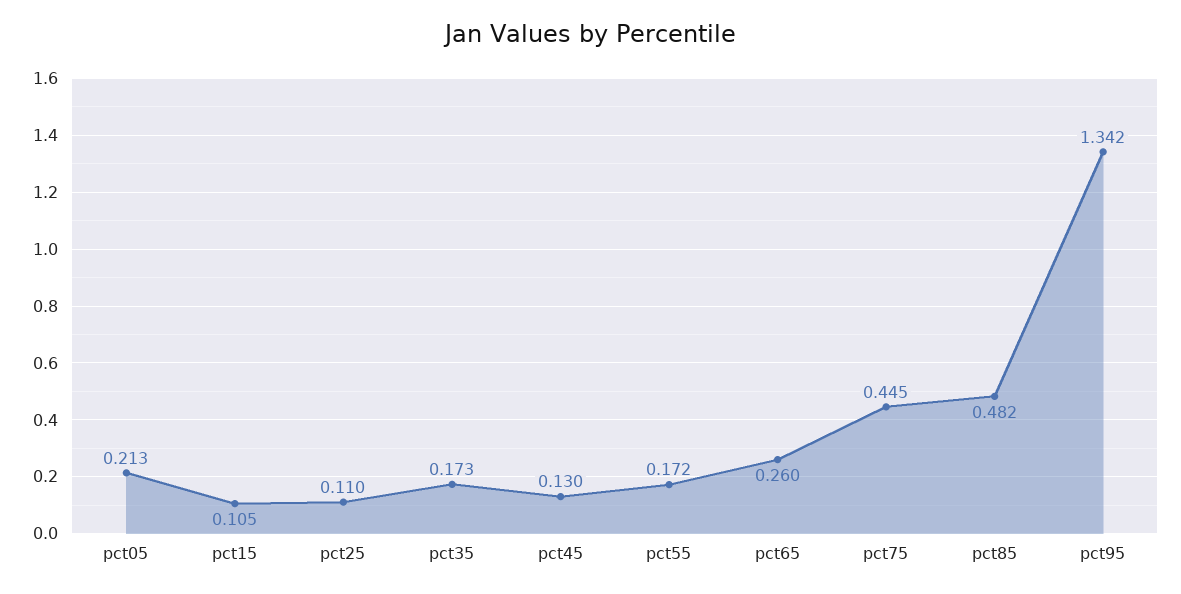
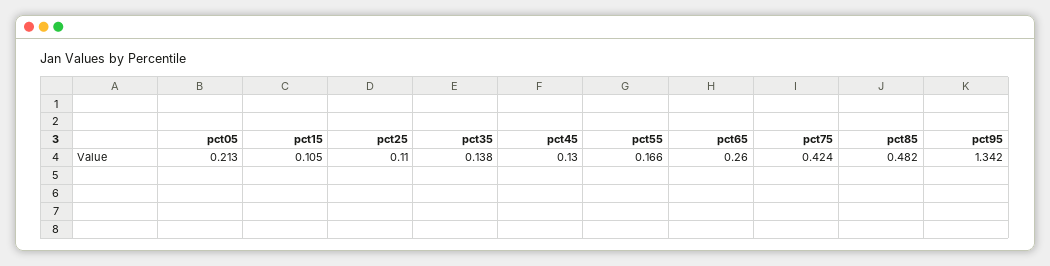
  {
    "pct05": 0.213,
    "pct15": 0.105,
    "pct25": 0.11,
-   "pct35": 0.173,
+   "pct35": 0.138,
    "pct45": 0.13,
-   "pct55": 0.172,
+   "pct55": 0.166,
    "pct65": 0.26,
-   "pct75": 0.445,
+   "pct75": 0.424,
    "pct85": 0.482,
    "pct95": 1.342
  }

